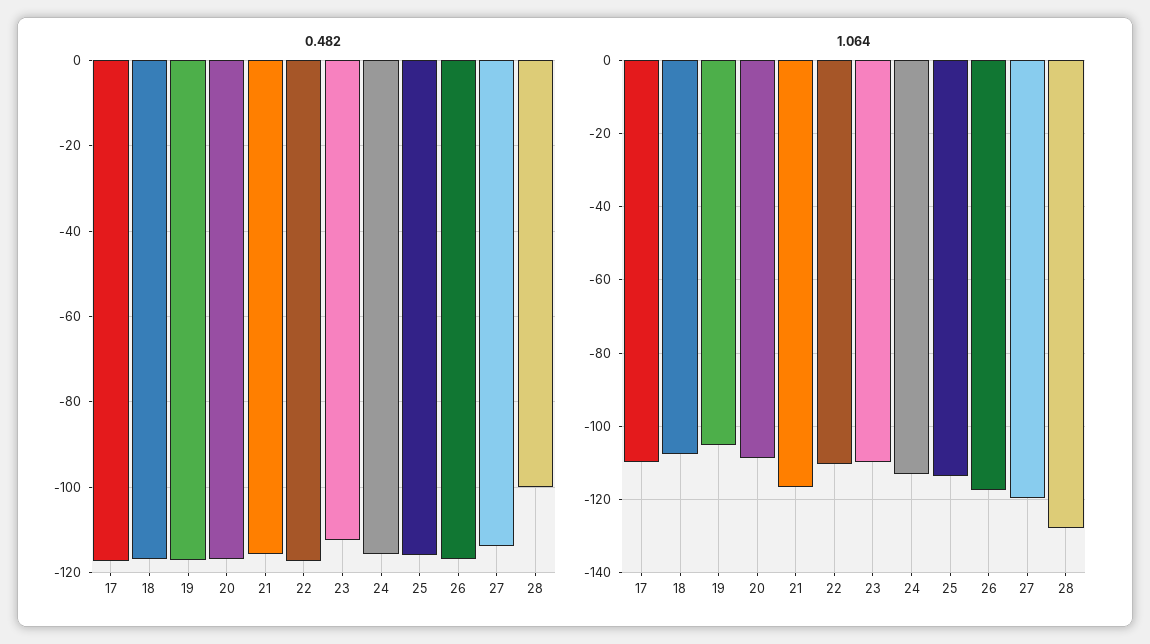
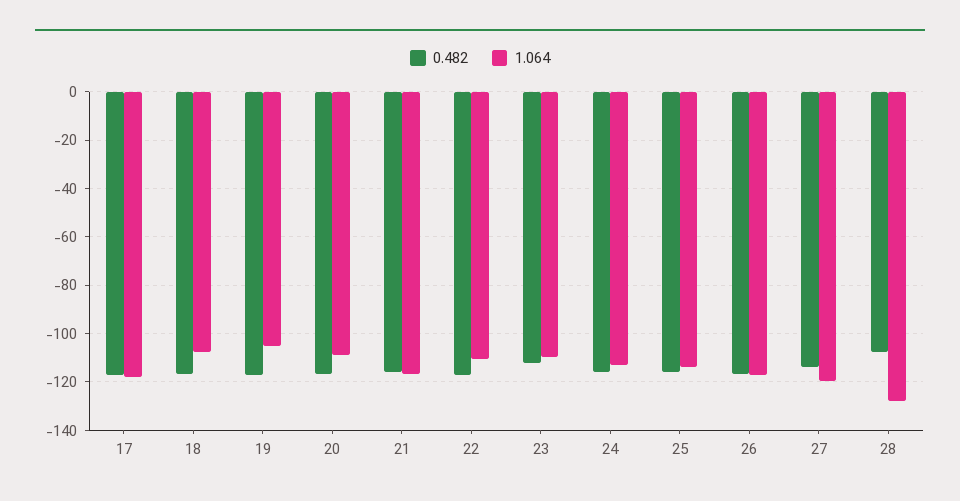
  {
    "0.482": {
      "17": -118,
      "18": -116,
      "19": -118,
      "20": -116,
      "21": -116,
      "22": -118,
      "23": -112,
      "24": -116,
      "25": -116,
      "26": -116,
      "27": -114,
-     "28": -100
+     "28": -107.5
    },
    "1.064": {
-     "17": -110,
+     "17": -117.5,
      "18": -108,
      "19": -106,
      "20": -108,
      "21": -116,
      "22": -110,
      "23": -110,
      "24": -114,
      "25": -114,
      "26": -118,
      "27": -120,
      "28": -128
    }
  }

